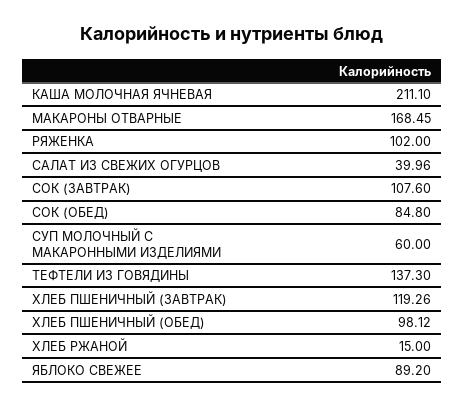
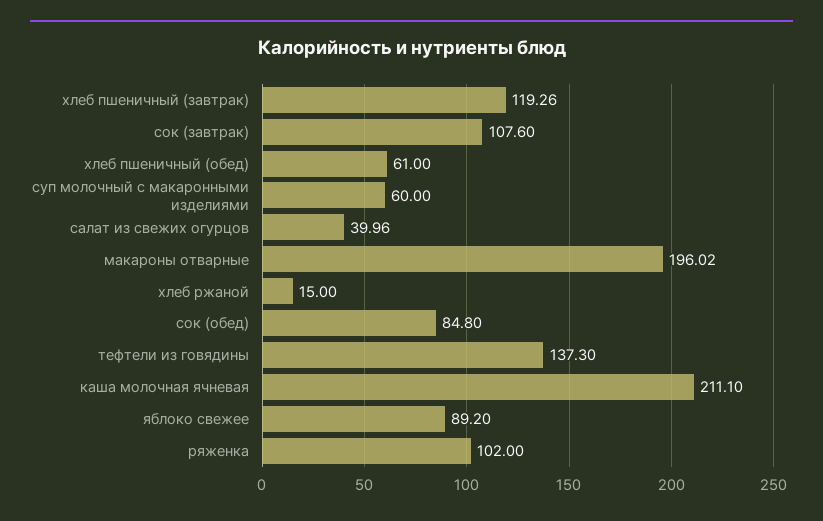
  {
    "КАША МОЛОЧНАЯ ЯЧНЕВАЯ": 211.1,
-   "МАКАРОНЫ ОТВАРНЫЕ": 168.45,
+   "МАКАРОНЫ ОТВАРНЫЕ": 196.02,
    "РЯЖЕНКА": 102,
    "САЛАТ ИЗ СВЕЖИХ ОГУРЦОВ": 39.96,
    "СОК (ЗАВТРАК)": 107.6,
    "СОК (ОБЕД)": 84.8,
    "СУП МОЛОЧНЫЙ С МАКАРОННЫМИ ИЗДЕЛИЯМИ": 60,
    "ТЕФТЕЛИ ИЗ ГОВЯДИНЫ": 137.3,
    "ХЛЕБ ПШЕНИЧНЫЙ (ЗАВТРАК)": 119.26,
-   "ХЛЕБ ПШЕНИЧНЫЙ (ОБЕД)": 98.12,
+   "ХЛЕБ ПШЕНИЧНЫЙ (ОБЕД)": 61,
    "ХЛЕБ РЖАНОЙ": 15,
    "ЯБЛОКО СВЕЖЕЕ": 89.2
  }

